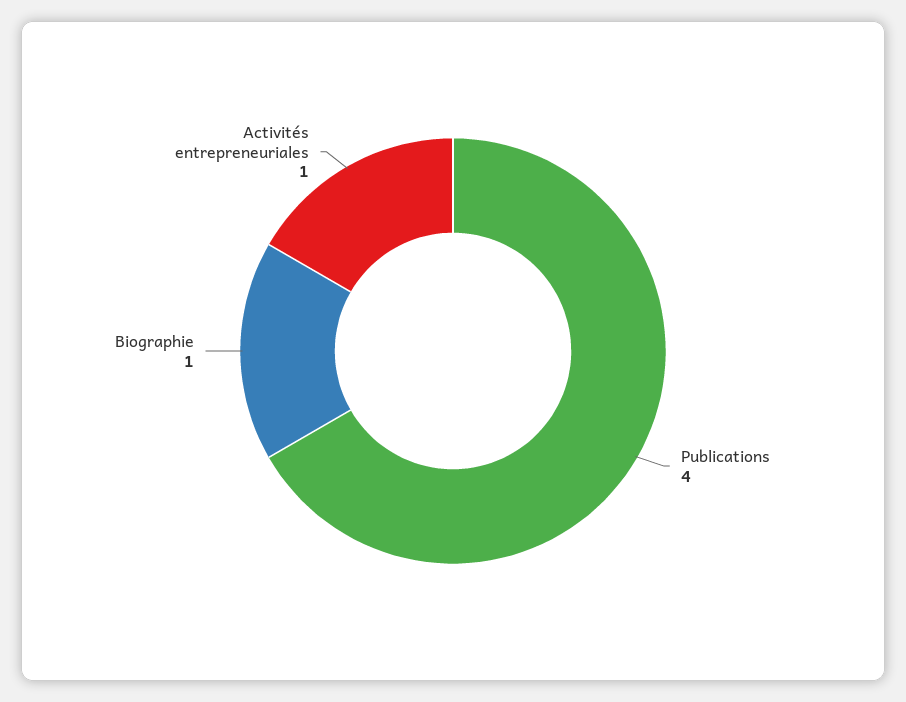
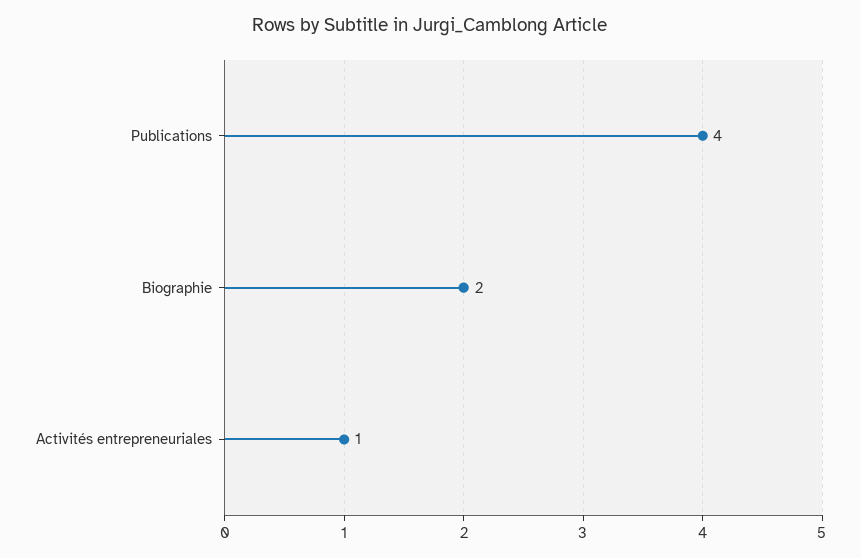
  {
    "Publications": 4,
-   "Biographie": 1,
+   "Biographie": 2,
    "Activités entrepreneuriales": 1
  }

